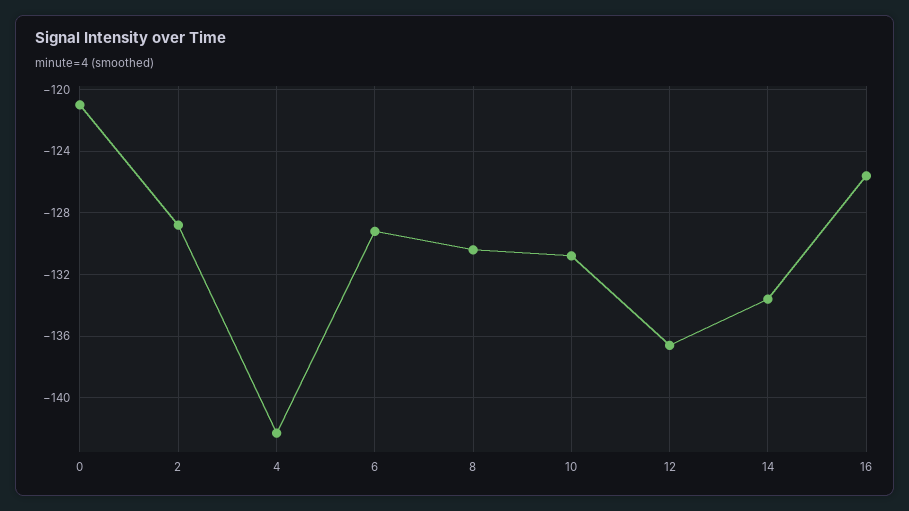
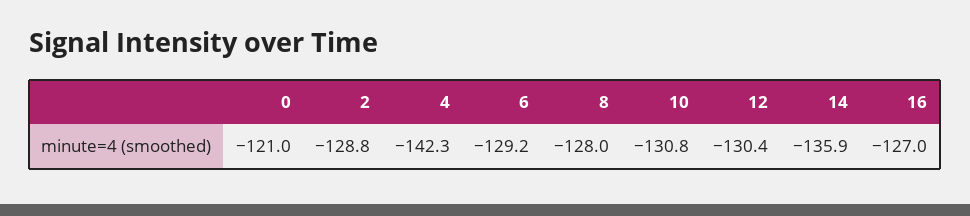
  {
    "0": -121,
    "2": -128.8,
    "4": -142.3,
    "6": -129.2,
-   "8": -130.5,
+   "8": -128,
    "10": -130.8,
-   "12": -136.5,
+   "12": -130.4,
-   "14": -133.5,
+   "14": -135.9,
-   "16": -125.5
+   "16": -127
  }

